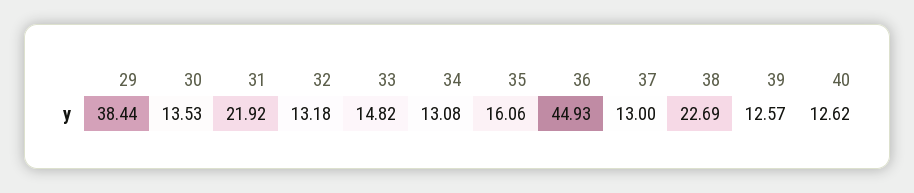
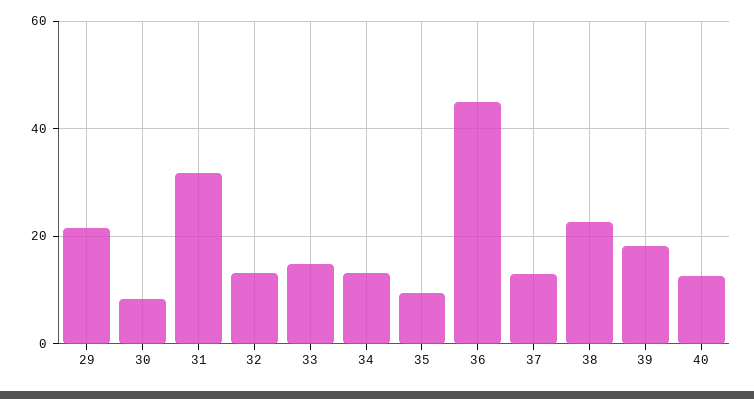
  {
-   "29": 38.44,
+   "29": 22,
-   "30": 13.53,
+   "30": 8,
-   "31": 21.92,
+   "31": 32,
    "32": 13.18,
    "33": 14.82,
    "34": 13.08,
-   "35": 16.06,
+   "35": 10,
    "36": 44.93,
    "37": 13,
    "38": 22.69,
-   "39": 12.57,
+   "39": 18,
    "40": 12.62
  }

